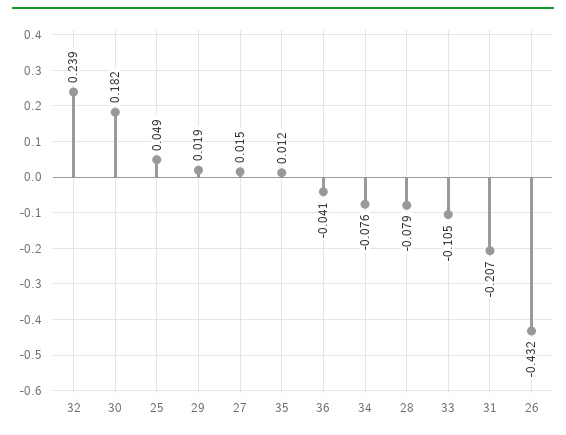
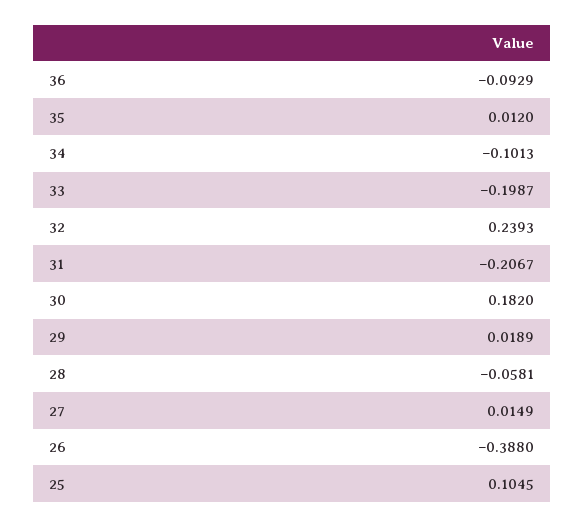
  {
    "32": 0.2393,
    "30": 0.182,
-   "25": 0.049,
+   "25": 0.1045,
    "29": 0.0189,
    "27": 0.0149,
    "35": 0.012,
-   "36": -0.041,
+   "36": -0.0929,
-   "34": -0.076,
+   "34": -0.1013,
-   "28": -0.079,
+   "28": -0.0581,
-   "33": -0.105,
+   "33": -0.1987,
    "31": -0.2067,
-   "26": -0.432
+   "26": -0.388
  }

